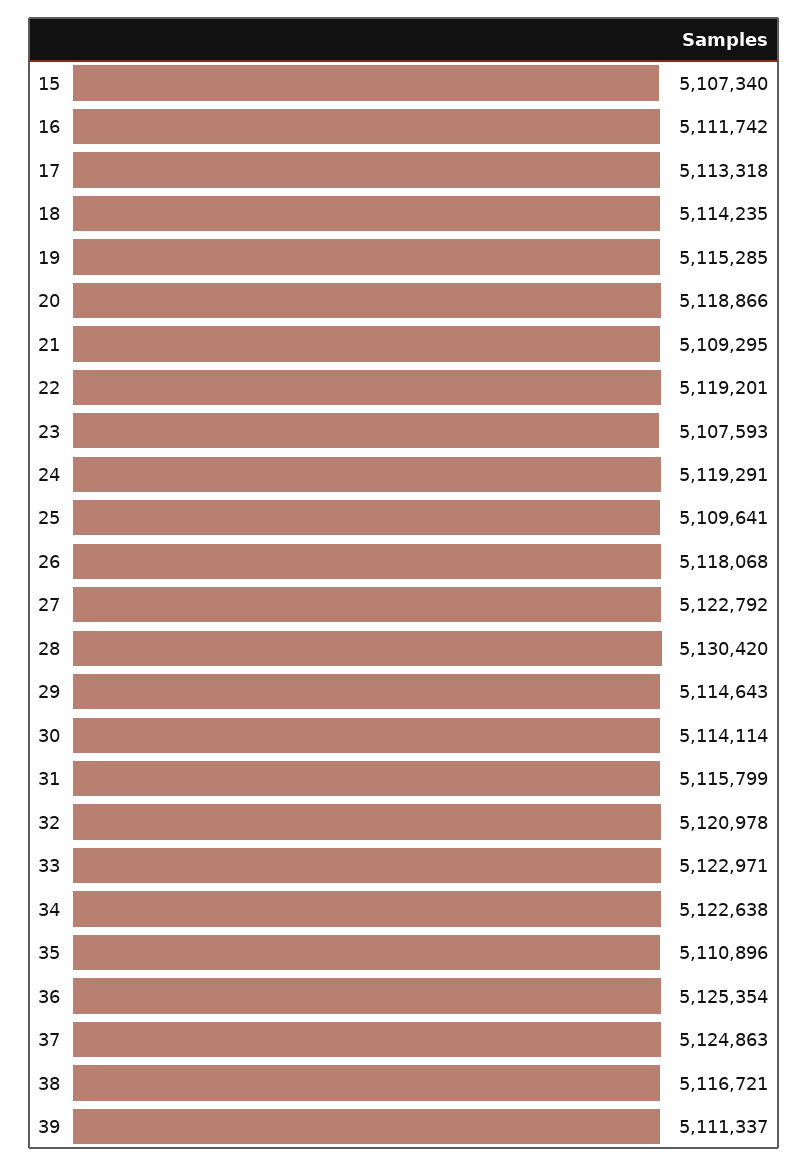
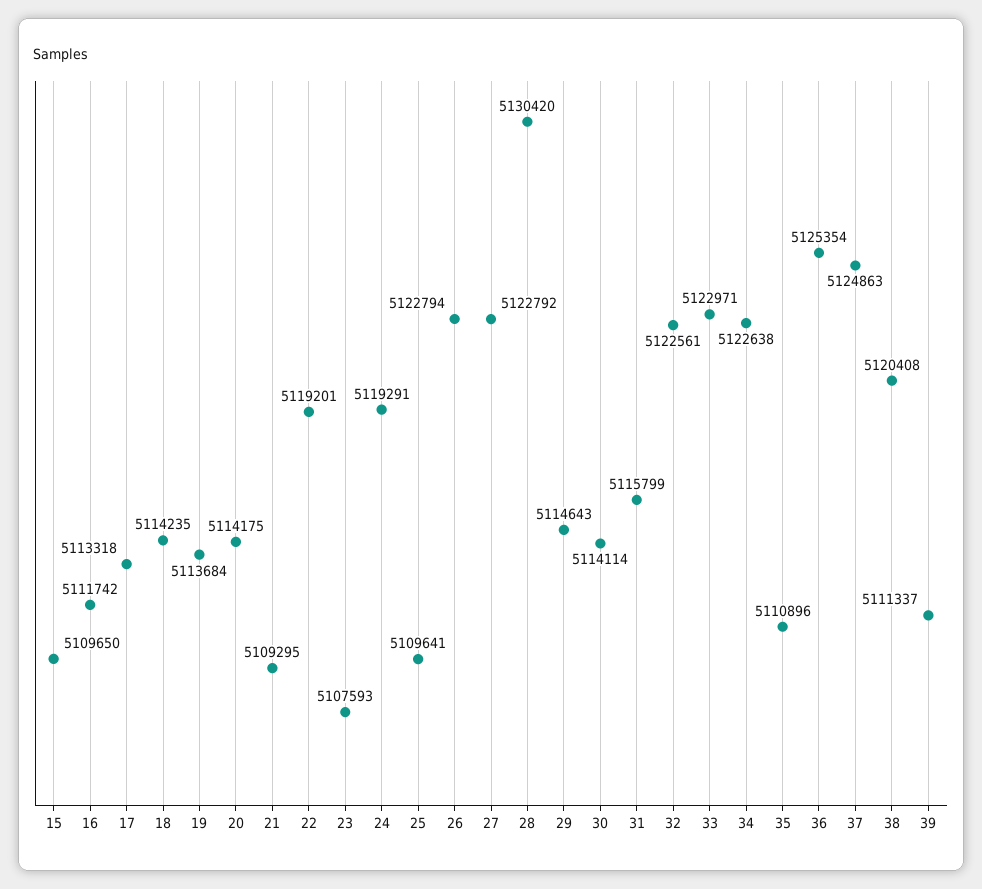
  {
-   "15": 5107340,
+   "15": 5109650,
    "16": 5111742,
    "17": 5113318,
    "18": 5114235,
-   "19": 5115285,
+   "19": 5113684,
-   "20": 5118866,
+   "20": 5114175,
    "21": 5109295,
    "22": 5119201,
    "23": 5107593,
    "24": 5119291,
    "25": 5109641,
-   "26": 5118068,
+   "26": 5122794,
    "27": 5122792,
    "28": 5130420,
    "29": 5114643,
    "30": 5114114,
    "31": 5115799,
-   "32": 5120978,
+   "32": 5122561,
    "33": 5122971,
    "34": 5122638,
    "35": 5110896,
    "36": 5125354,
    "37": 5124863,
-   "38": 5116721,
+   "38": 5120408,
    "39": 5111337
  }

